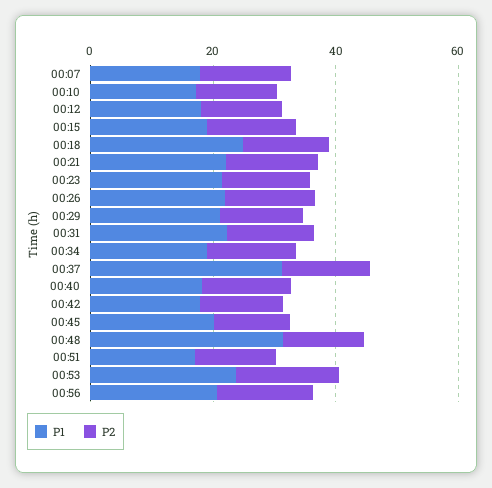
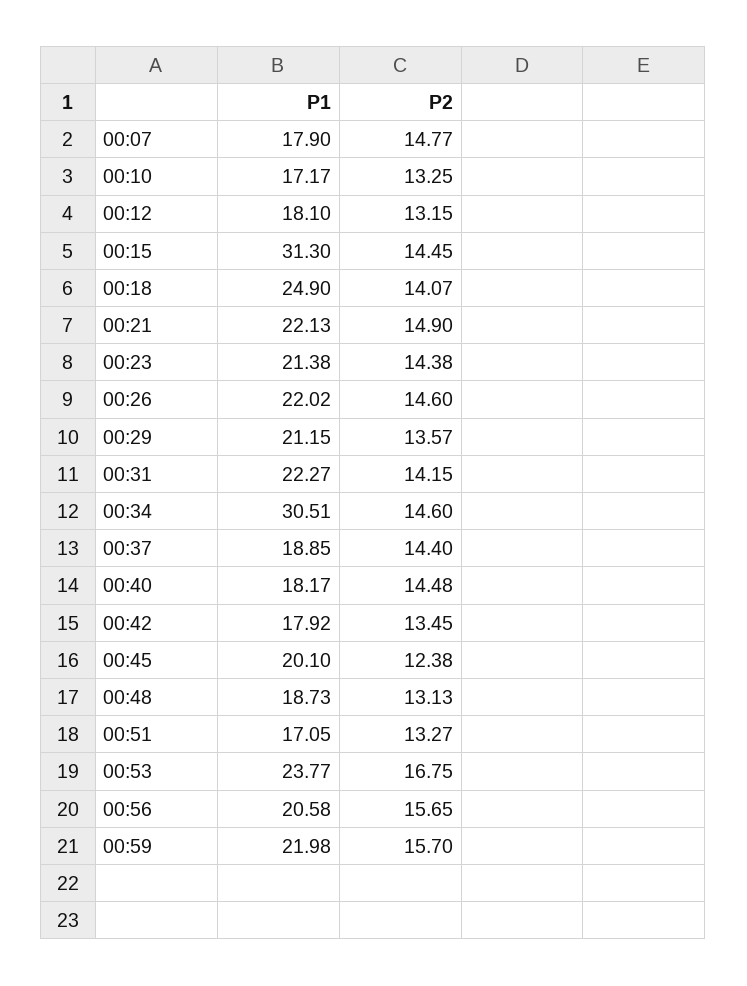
  {
    "P1": {
      "00:07": 17.9,
      "00:10": 17.17,
      "00:12": 18.1,
-     "00:15": 20,
+     "00:15": 31.3,
      "00:18": 24.9,
      "00:21": 22.13,
      "00:23": 21.38,
      "00:26": 22.02,
      "00:29": 21.15,
      "00:31": 22.27,
-     "00:34": 20,
+     "00:34": 30.51,
-     "00:37": 30,
+     "00:37": 18.85,
      "00:40": 18.17,
      "00:42": 17.92,
      "00:45": 20.1,
-     "00:48": 30,
+     "00:48": 18.73,
      "00:51": 17.05,
      "00:53": 23.77,
-     "00:56": 20.58
+     "00:56": 20.58,
+     "00:59": 21.98
    },
    "P2": {
      "00:07": 14.77,
      "00:10": 13.25,
      "00:12": 13.15,
      "00:15": 14.45,
      "00:18": 14.07,
      "00:21": 14.9,
      "00:23": 14.38,
      "00:26": 14.6,
      "00:29": 13.57,
      "00:31": 14.15,
      "00:34": 14.6,
      "00:37": 14.4,
      "00:40": 14.48,
      "00:42": 13.45,
      "00:45": 12.38,
      "00:48": 13.13,
      "00:51": 13.27,
      "00:53": 16.75,
-     "00:56": 15.65
+     "00:56": 15.65,
+     "00:59": 15.7
    }
  }

